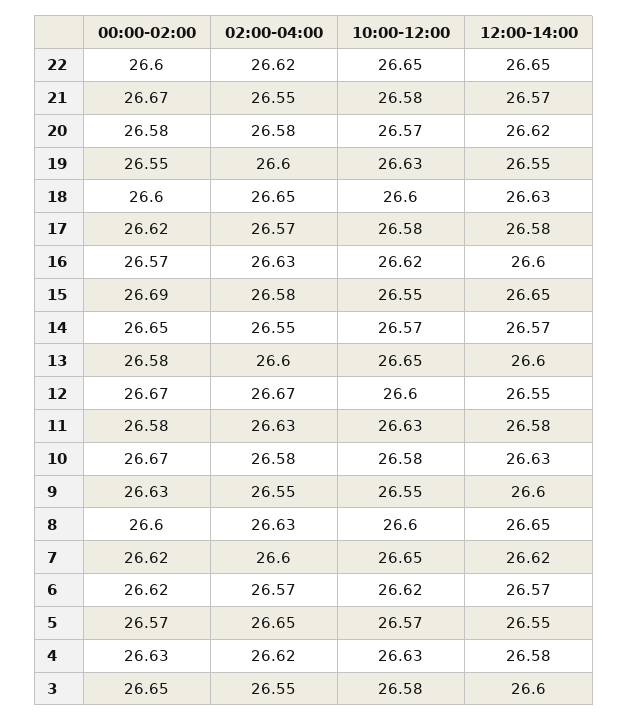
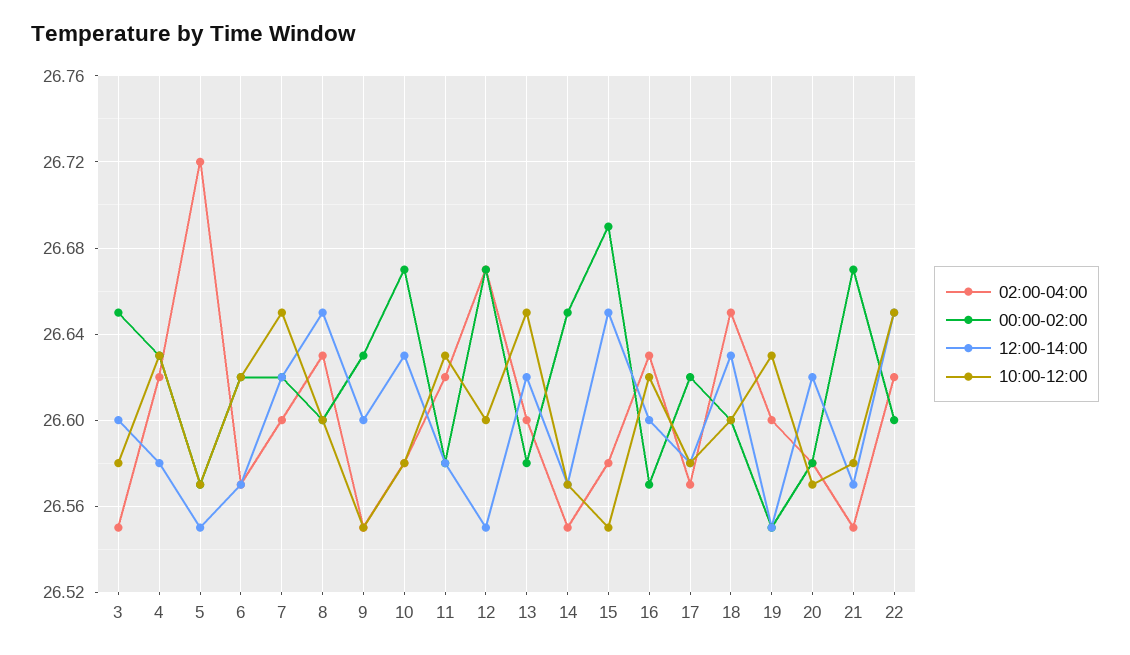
  {
    "00:00-02:00": {
      "22": 26.6,
      "21": 26.67,
      "20": 26.58,
      "19": 26.55,
      "18": 26.6,
      "17": 26.62,
      "16": 26.57,
      "15": 26.69,
      "14": 26.65,
      "13": 26.58,
      "12": 26.67,
      "11": 26.58,
      "10": 26.67,
      "9": 26.63,
      "8": 26.6,
      "7": 26.62,
      "6": 26.62,
      "5": 26.57,
      "4": 26.63,
      "3": 26.65
    },
    "02:00-04:00": {
      "22": 26.62,
      "21": 26.55,
      "20": 26.58,
      "19": 26.6,
      "18": 26.65,
      "17": 26.57,
      "16": 26.63,
      "15": 26.58,
      "14": 26.55,
      "13": 26.6,
      "12": 26.67,
-     "11": 26.63,
+     "11": 26.62,
      "10": 26.58,
      "9": 26.55,
      "8": 26.63,
      "7": 26.6,
      "6": 26.57,
-     "5": 26.65,
+     "5": 26.72,
      "4": 26.62,
      "3": 26.55
    },
    "10:00-12:00": {
      "22": 26.65,
      "21": 26.58,
      "20": 26.57,
      "19": 26.63,
      "18": 26.6,
      "17": 26.58,
      "16": 26.62,
      "15": 26.55,
      "14": 26.57,
      "13": 26.65,
      "12": 26.6,
      "11": 26.63,
      "10": 26.58,
      "9": 26.55,
      "8": 26.6,
      "7": 26.65,
      "6": 26.62,
      "5": 26.57,
      "4": 26.63,
      "3": 26.58
    },
    "12:00-14:00": {
      "22": 26.65,
      "21": 26.57,
      "20": 26.62,
      "19": 26.55,
      "18": 26.63,
      "17": 26.58,
      "16": 26.6,
      "15": 26.65,
      "14": 26.57,
-     "13": 26.6,
+     "13": 26.62,
      "12": 26.55,
      "11": 26.58,
      "10": 26.63,
      "9": 26.6,
      "8": 26.65,
      "7": 26.62,
      "6": 26.57,
      "5": 26.55,
      "4": 26.58,
      "3": 26.6
    }
  }

